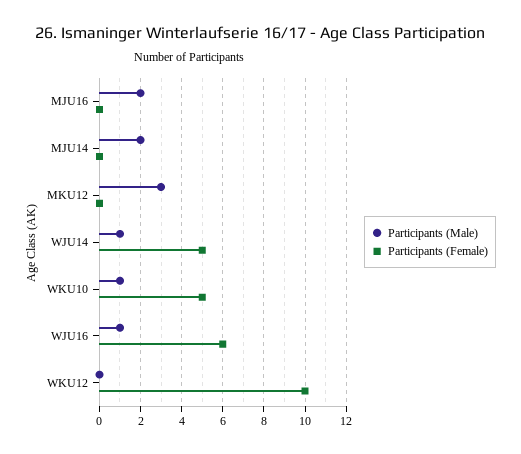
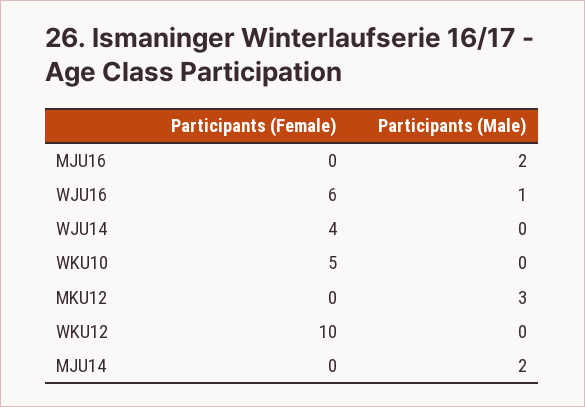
  {
    "Participants (Male)": {
      "MJU16": 2,
      "MJU14": 2,
      "MKU12": 3,
-     "WJU14": 1,
+     "WJU14": 0,
-     "WKU10": 1,
+     "WKU10": 0,
      "WJU16": 1,
      "WKU12": 0
    },
    "Participants (Female)": {
      "MJU16": 0,
      "MJU14": 0,
      "MKU12": 0,
-     "WJU14": 5,
+     "WJU14": 4,
      "WKU10": 5,
      "WJU16": 6,
      "WKU12": 10
    }
  }

